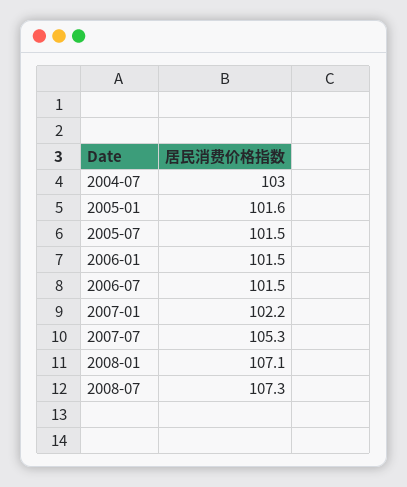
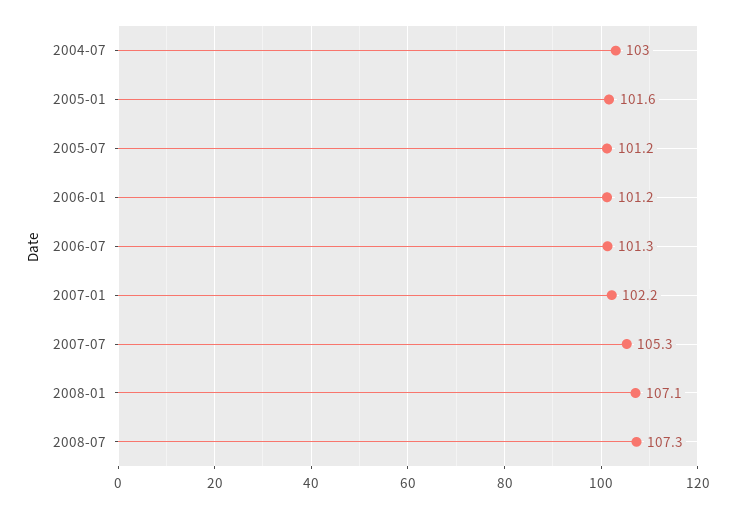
  {
    "2004-07": 103,
    "2005-01": 101.6,
-   "2005-07": 101.5,
+   "2005-07": 101.2,
-   "2006-01": 101.5,
+   "2006-01": 101.2,
-   "2006-07": 101.5,
+   "2006-07": 101.3,
    "2007-01": 102.2,
    "2007-07": 105.3,
    "2008-01": 107.1,
    "2008-07": 107.3
  }

